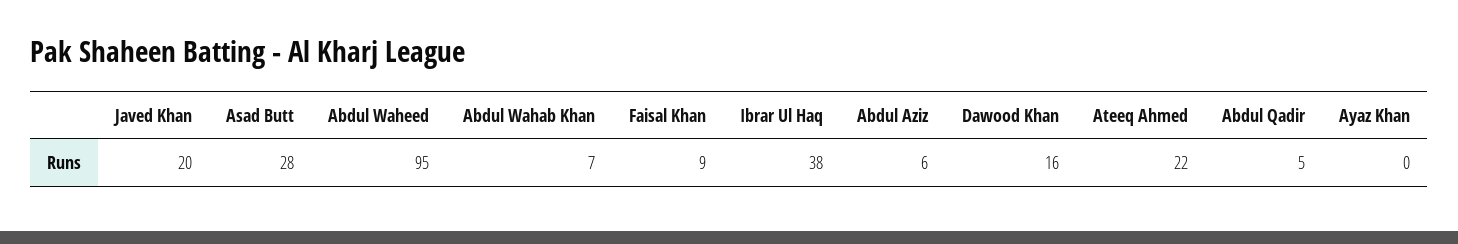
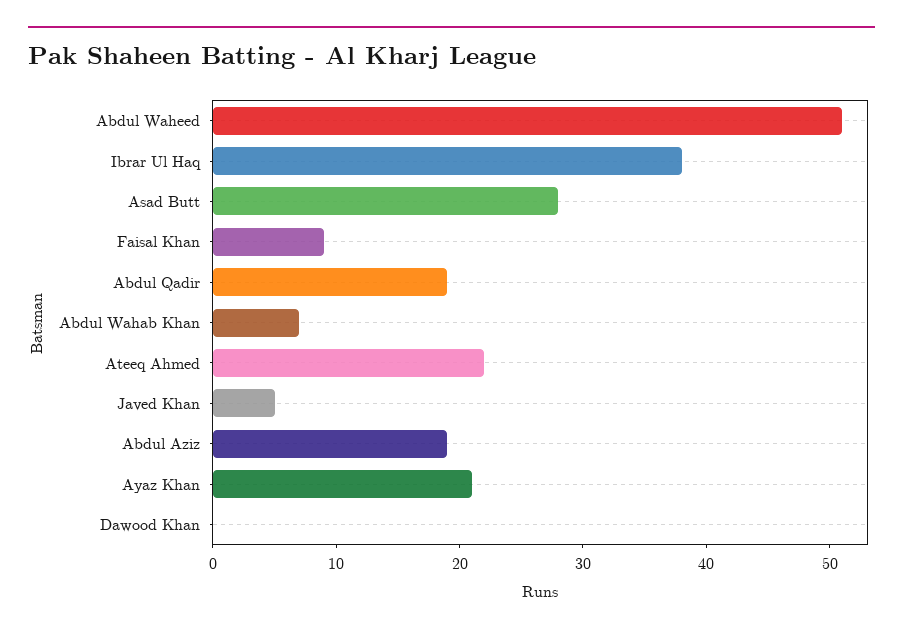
  {
-   "Javed Khan": 20,
+   "Javed Khan": 5,
    "Asad Butt": 28,
-   "Abdul Waheed": 95,
+   "Abdul Waheed": 51,
    "Abdul Wahab Khan": 7,
    "Faisal Khan": 9,
    "Ibrar Ul Haq": 38,
-   "Abdul Aziz": 6,
+   "Abdul Aziz": 19,
-   "Dawood Khan": 16,
+   "Dawood Khan": 0,
    "Ateeq Ahmed": 22,
-   "Abdul Qadir": 5,
+   "Abdul Qadir": 19,
-   "Ayaz Khan": 0
+   "Ayaz Khan": 21
  }

